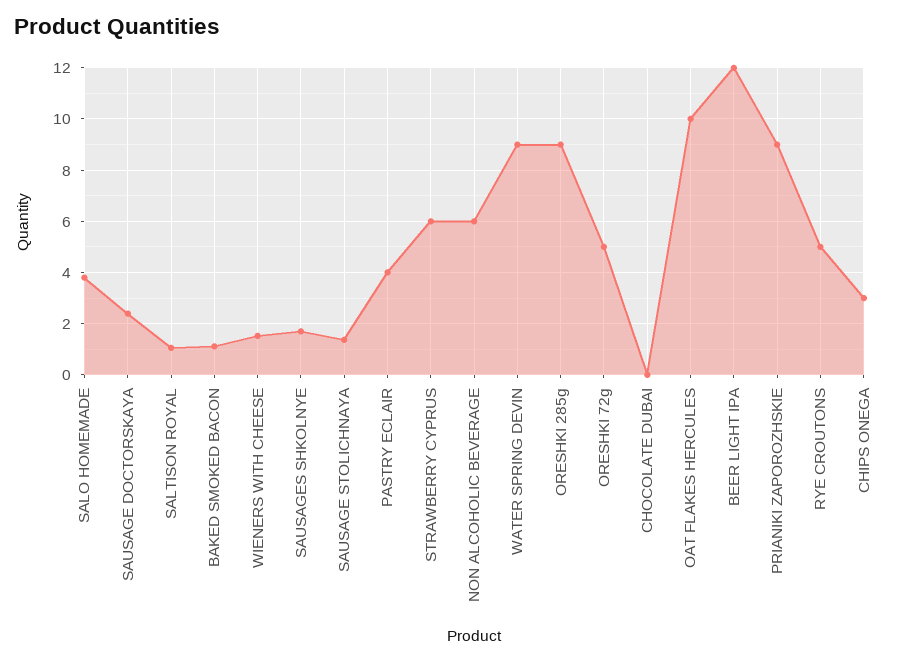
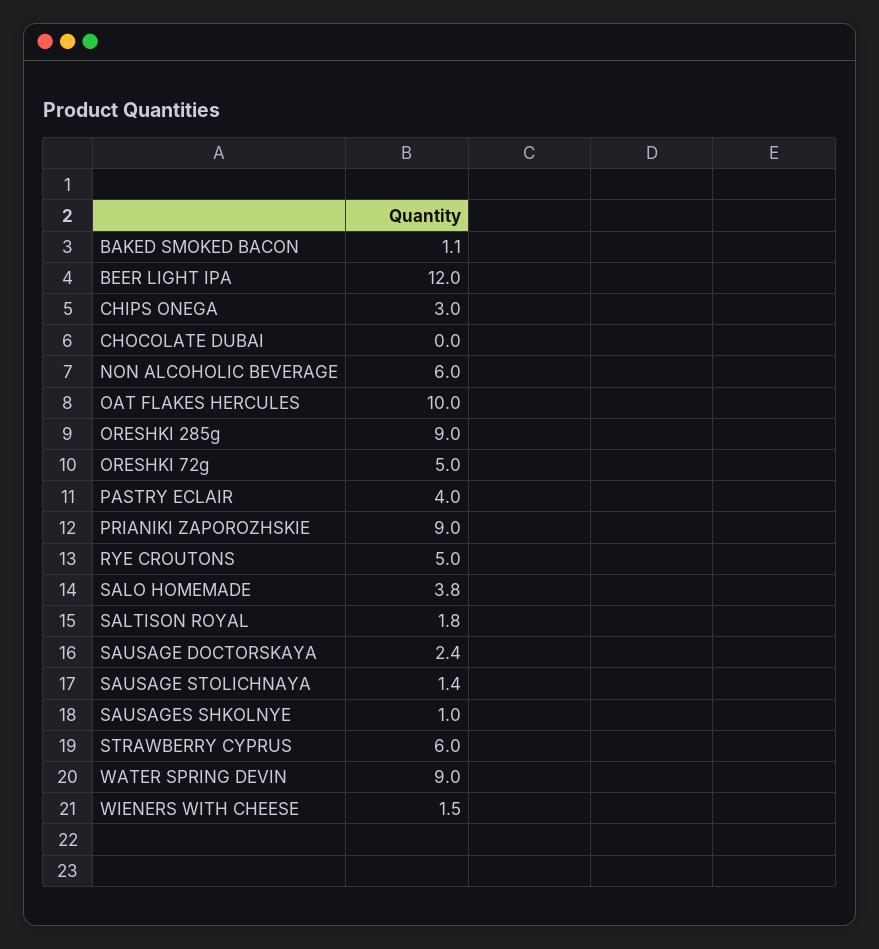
  {
    "SALO HOMEMADE": 3.8,
    "SAUSAGE DOCTORSKAYA": 2.4,
-   "SALTISON ROYAL": 1,
+   "SALTISON ROYAL": 1.8,
    "BAKED SMOKED BACON": 1.1,
    "WIENERS WITH CHEESE": 1.5,
-   "SAUSAGES SHKOLNYE": 1.75,
+   "SAUSAGES SHKOLNYE": 1,
    "SAUSAGE STOLICHNAYA": 1.4,
    "PASTRY ECLAIR": 4,
    "STRAWBERRY CYPRUS": 6,
    "NON ALCOHOLIC BEVERAGE": 6,
    "WATER SPRING DEVIN": 9,
    "ORESHKI 285g": 9,
    "ORESHKI 72g": 5,
    "CHOCOLATE DUBAI": 0,
    "OAT FLAKES HERCULES": 10,
    "BEER LIGHT IPA": 12,
    "PRIANIKI ZAPOROZHSKIE": 9,
    "RYE CROUTONS": 5,
    "CHIPS ONEGA": 3
  }

